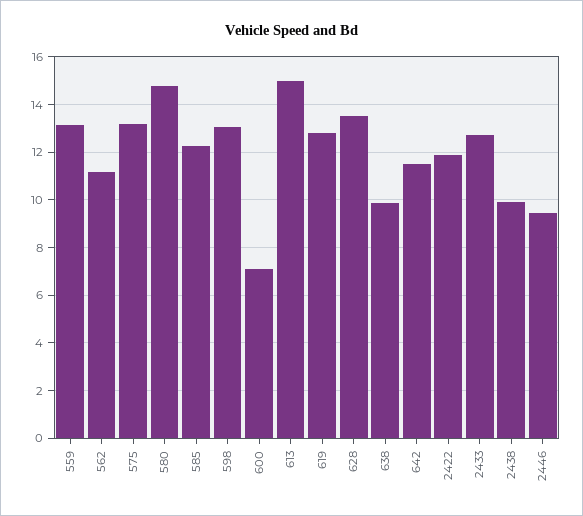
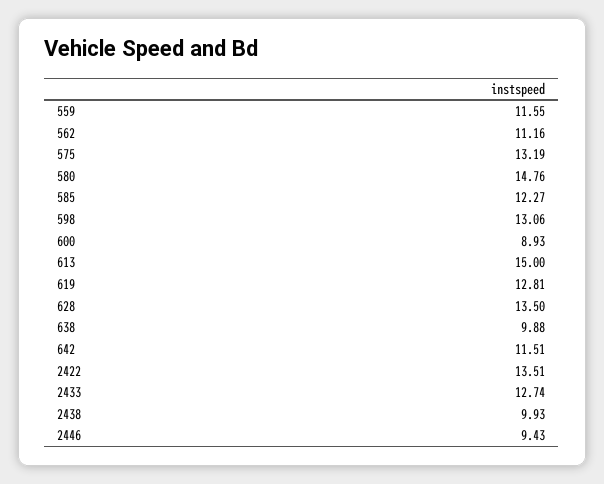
  {
-   "559": 13,
+   "559": 11.55,
    "562": 11.16,
    "575": 13.19,
    "580": 14.76,
    "585": 12.27,
    "598": 13.06,
-   "600": 7,
+   "600": 8.93,
    "613": 15,
    "619": 12.81,
    "628": 13.5,
    "638": 9.88,
    "642": 11.51,
-   "2422": 12,
+   "2422": 13.51,
    "2433": 12.74,
    "2438": 9.93,
    "2446": 9.43
  }

